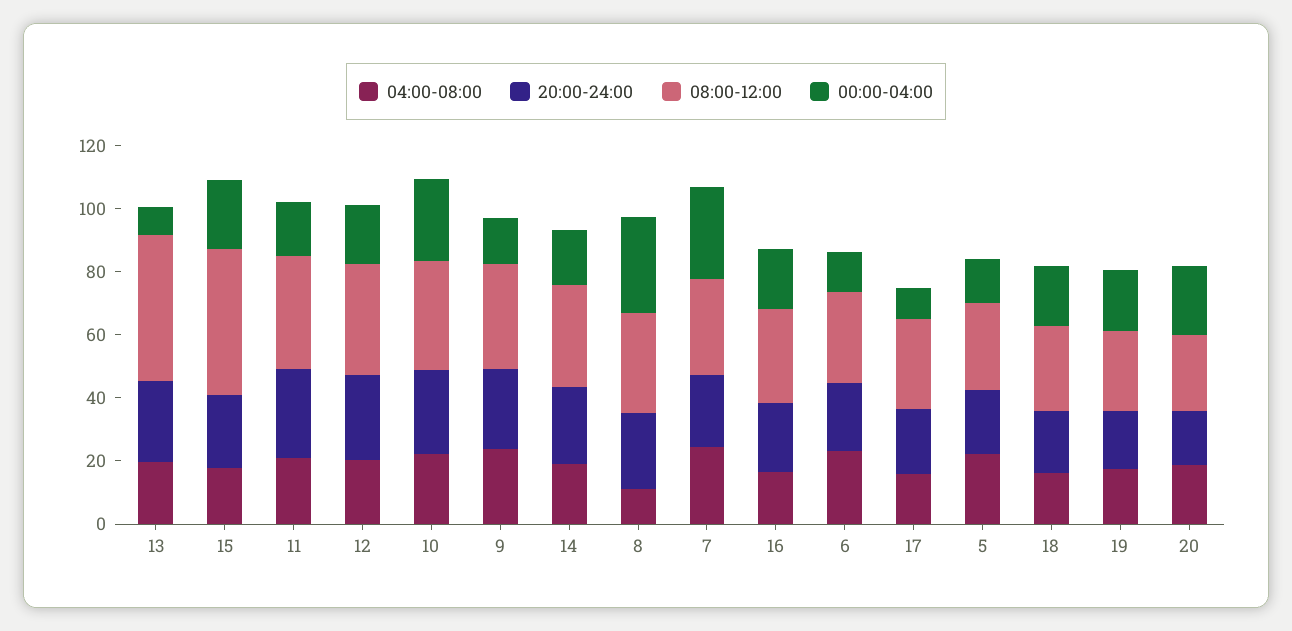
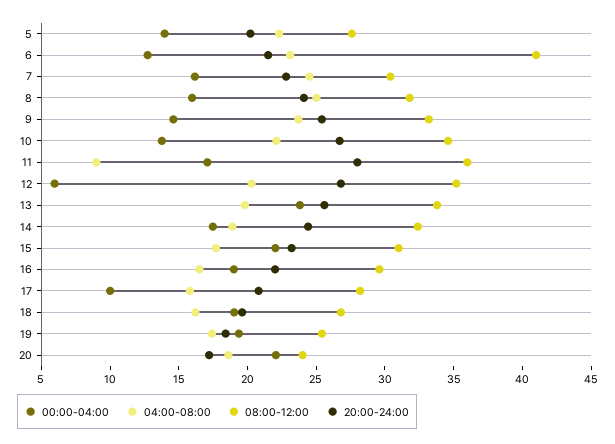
  {
    "04:00-08:00": {
      "13": 20,
      "15": 18,
-     "11": 20,
+     "11": 9,
      "12": 20,
      "10": 22,
      "9": 24,
      "14": 19,
-     "8": 10,
+     "8": 25,
      "7": 25,
      "16": 17,
      "6": 23,
      "17": 16,
      "5": 22,
      "18": 16,
      "19": 17,
      "20": 19
    },
    "20:00-24:00": {
      "13": 26,
      "15": 23,
      "11": 28,
      "12": 27,
      "10": 27,
      "9": 25,
      "14": 24,
      "8": 24,
      "7": 23,
      "16": 22,
      "6": 22,
      "17": 21,
      "5": 20,
      "18": 20,
      "19": 18,
      "20": 17
    },
    "08:00-12:00": {
-     "13": 45,
+     "13": 34,
-     "15": 45,
+     "15": 31,
      "11": 36,
      "12": 35,
      "10": 35,
      "9": 33,
      "14": 32,
      "8": 32,
      "7": 30,
      "16": 30,
-     "6": 30,
+     "6": 41,
      "17": 28,
      "5": 28,
      "18": 27,
      "19": 25,
      "20": 24
    },
    "00:00-04:00": {
-     "13": 10,
+     "13": 24,
      "15": 22,
      "11": 17,
-     "12": 20,
+     "12": 6,
-     "10": 25,
+     "10": 14,
      "9": 15,
      "14": 17,
-     "8": 30,
+     "8": 16,
-     "7": 30,
+     "7": 16,
      "16": 19,
      "6": 13,
      "17": 10,
      "5": 14,
      "18": 19,
      "19": 19,
      "20": 22
    }
  }

